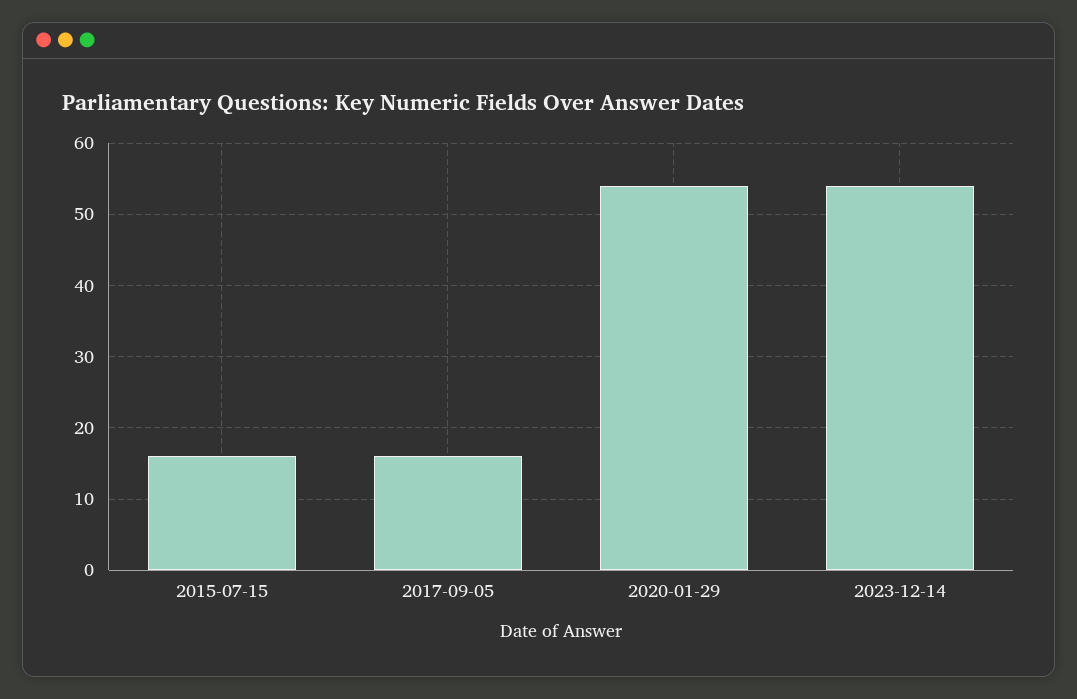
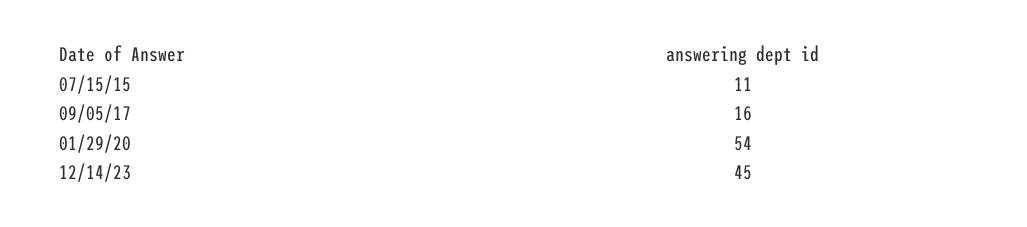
  {
-   "2015-07-15": 16,
+   "2015-07-15": 11,
    "2017-09-05": 16,
    "2020-01-29": 54,
-   "2023-12-14": 54
+   "2023-12-14": 45
  }

